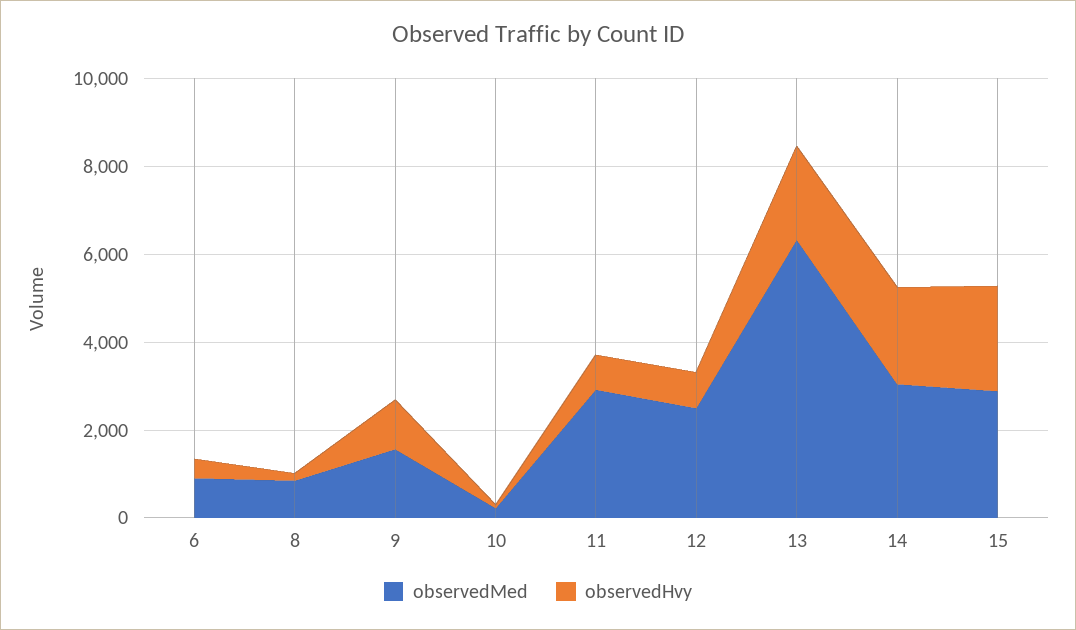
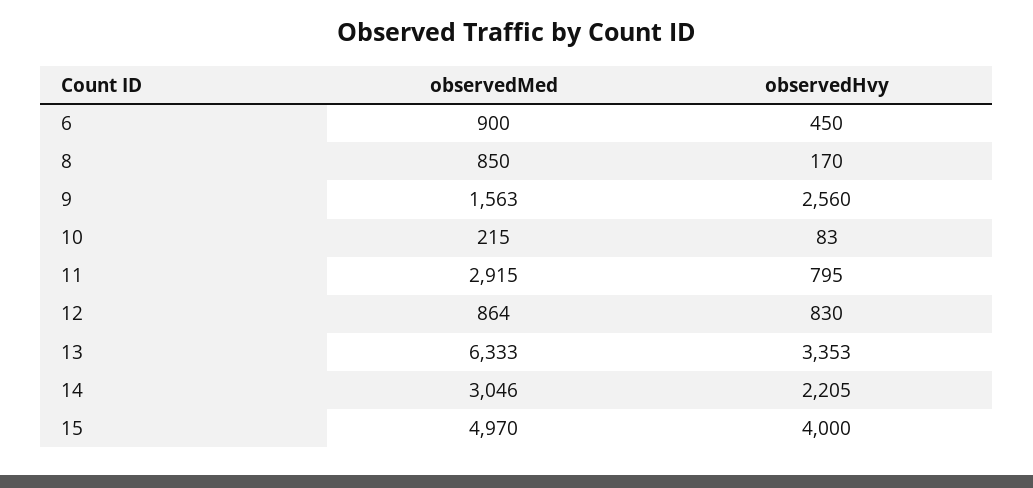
  {
    "observedMed": {
      "6": 900,
      "8": 850,
      "9": 1563,
      "10": 215,
      "11": 2915,
-     "12": 2500,
+     "12": 864,
      "13": 6333,
      "14": 3046,
-     "15": 3000
+     "15": 4970
    },
    "observedHvy": {
      "6": 450,
      "8": 170,
-     "9": 1000,
+     "9": 2560,
      "10": 83,
      "11": 795,
      "12": 830,
-     "13": 2000,
+     "13": 3353,
      "14": 2205,
-     "15": 2500
+     "15": 4000
    }
  }

